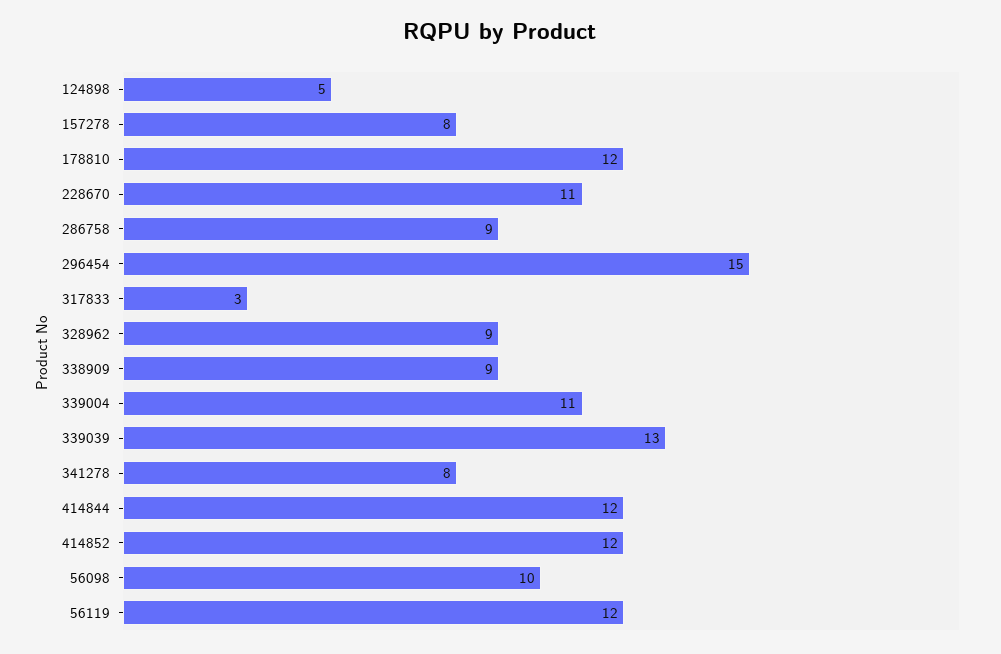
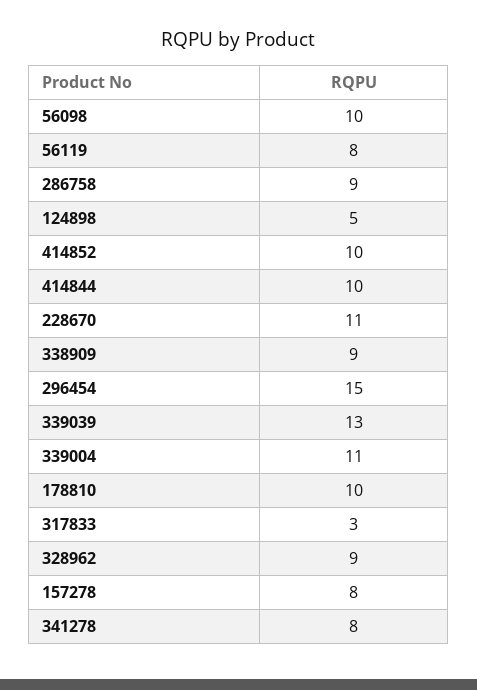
  {
    "124898": 5,
    "157278": 8,
-   "178810": 12,
+   "178810": 10,
    "228670": 11,
    "286758": 9,
    "296454": 15,
    "317833": 3,
    "328962": 9,
    "338909": 9,
    "339004": 11,
    "339039": 13,
    "341278": 8,
-   "414844": 12,
+   "414844": 10,
-   "414852": 12,
+   "414852": 10,
    "56098": 10,
-   "56119": 12
+   "56119": 8
  }

